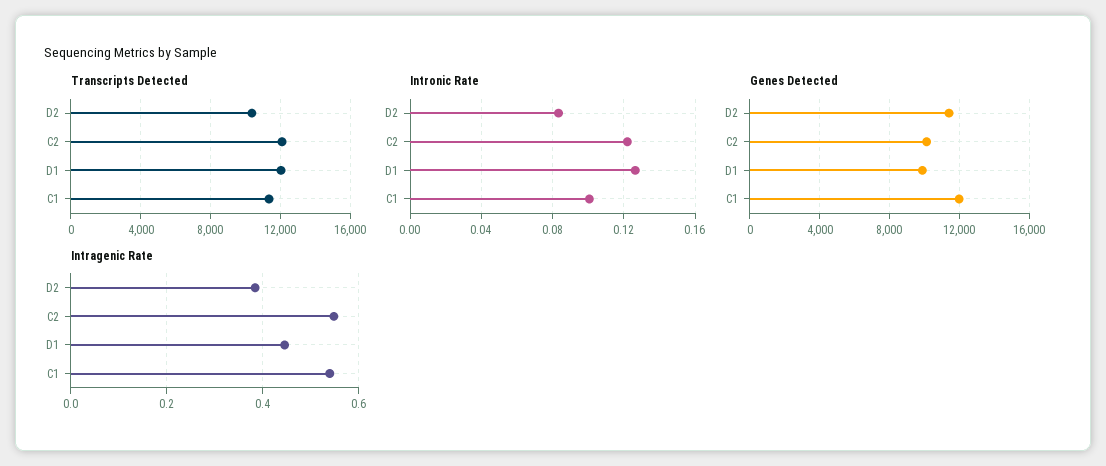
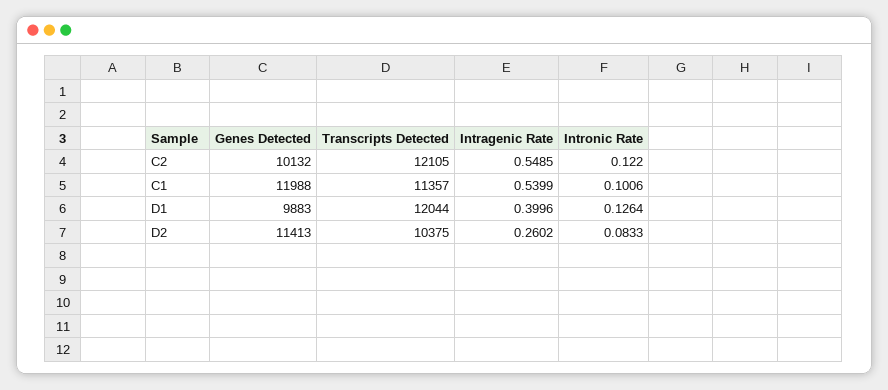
  {
    "Transcripts Detected": {
      "D2": 10375,
      "C2": 12105,
      "D1": 12044,
      "C1": 11357
    },
    "Intronic Rate": {
      "D2": 0.0833,
      "C2": 0.122,
      "D1": 0.1264,
      "C1": 0.1006
    },
    "Genes Detected": {
      "D2": 11413,
      "C2": 10132,
      "D1": 9883,
      "C1": 11988
    },
    "Intragenic Rate": {
-     "D2": 0.38,
+     "D2": 0.2602,
      "C2": 0.5485,
-     "D1": 0.44,
+     "D1": 0.3996,
      "C1": 0.5399
    }
  }

